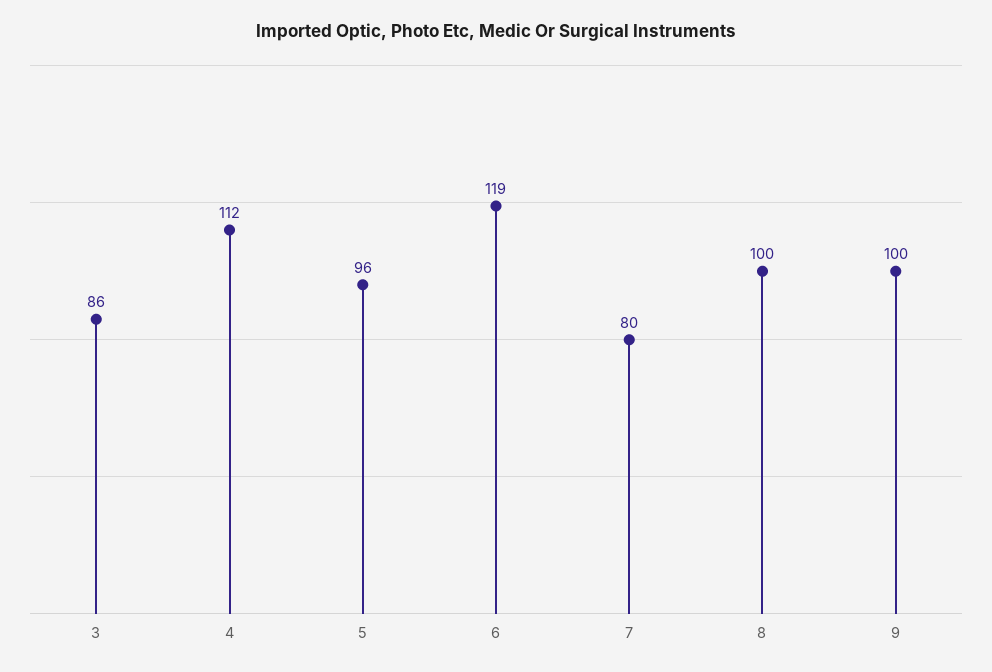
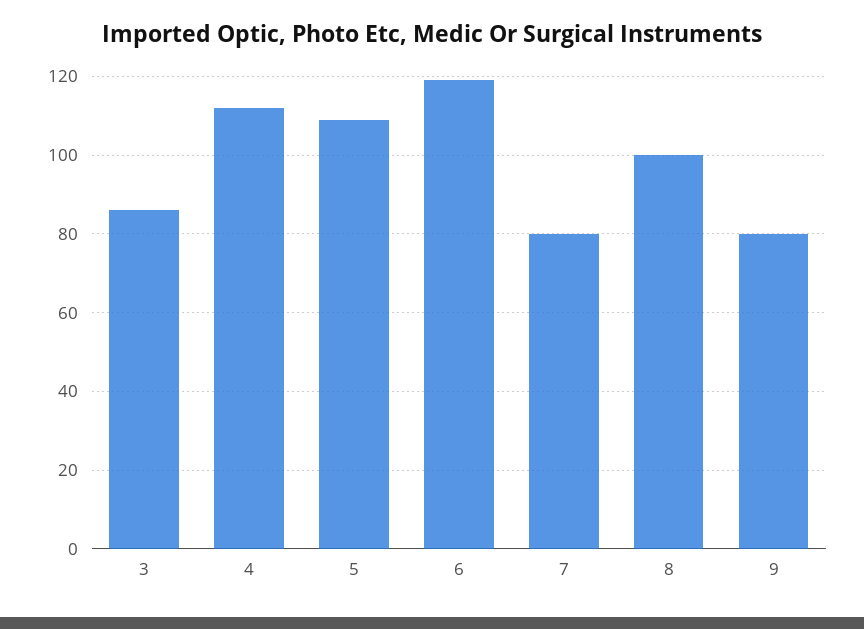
  {
    "3": 86,
    "4": 112,
-   "5": 96,
+   "5": 110,
    "6": 119,
    "7": 80,
    "8": 100,
-   "9": 100
+   "9": 80
  }

